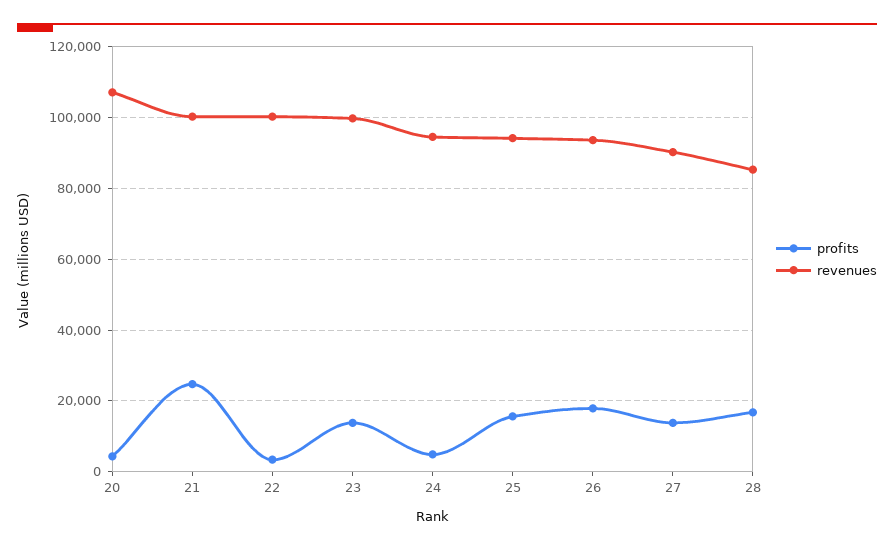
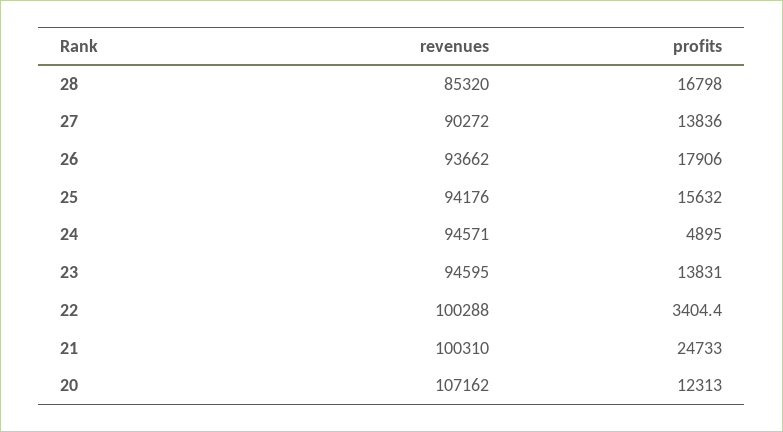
  {
    "profits": {
-     "20": 4000,
+     "20": 12313,
      "21": 24733,
      "22": 3404.4,
      "23": 13831,
      "24": 4895,
      "25": 15632,
      "26": 17906,
      "27": 13836,
      "28": 16798
    },
    "revenues": {
      "20": 107162,
      "21": 100310,
      "22": 100288,
-     "23": 100000,
+     "23": 94595,
      "24": 94571,
      "25": 94176,
      "26": 93662,
      "27": 90272,
      "28": 85320
    }
  }

